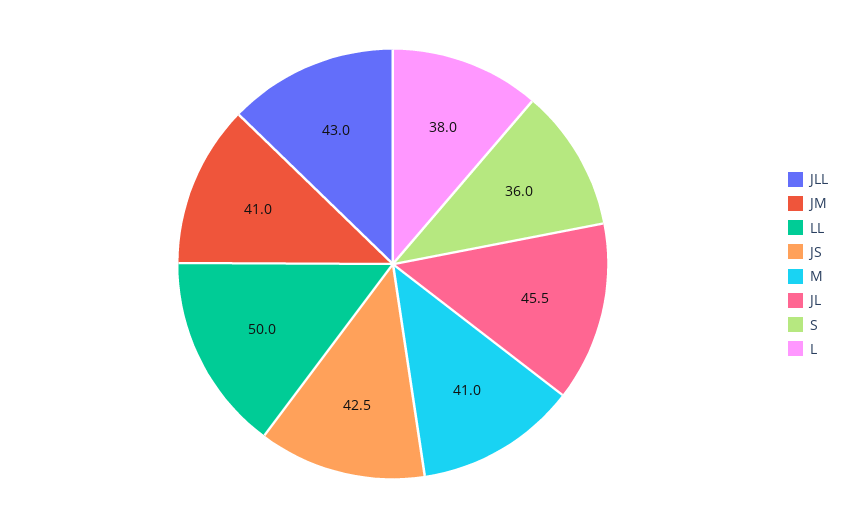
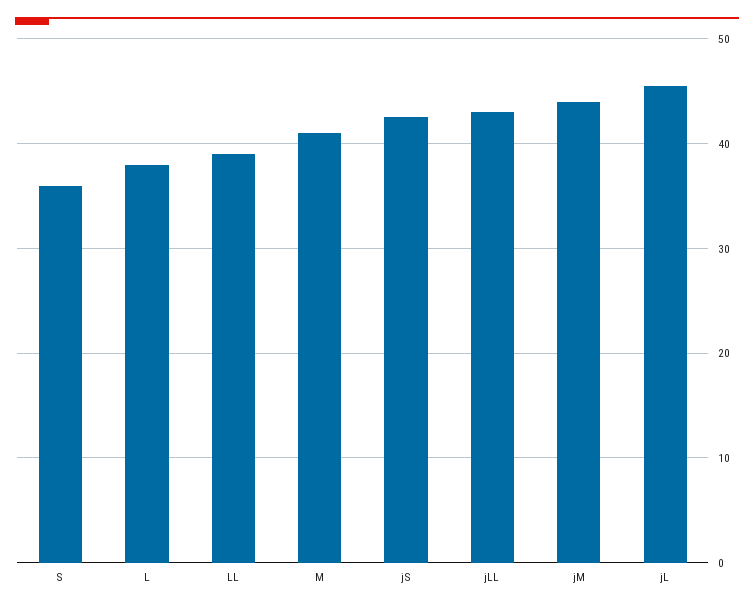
  {
    "JLL": 43,
-   "JM": 41,
+   "JM": 44,
-   "LL": 50,
+   "LL": 39,
    "JS": 42.5,
    "M": 41,
    "JL": 45.5,
    "S": 36,
    "L": 38
  }

